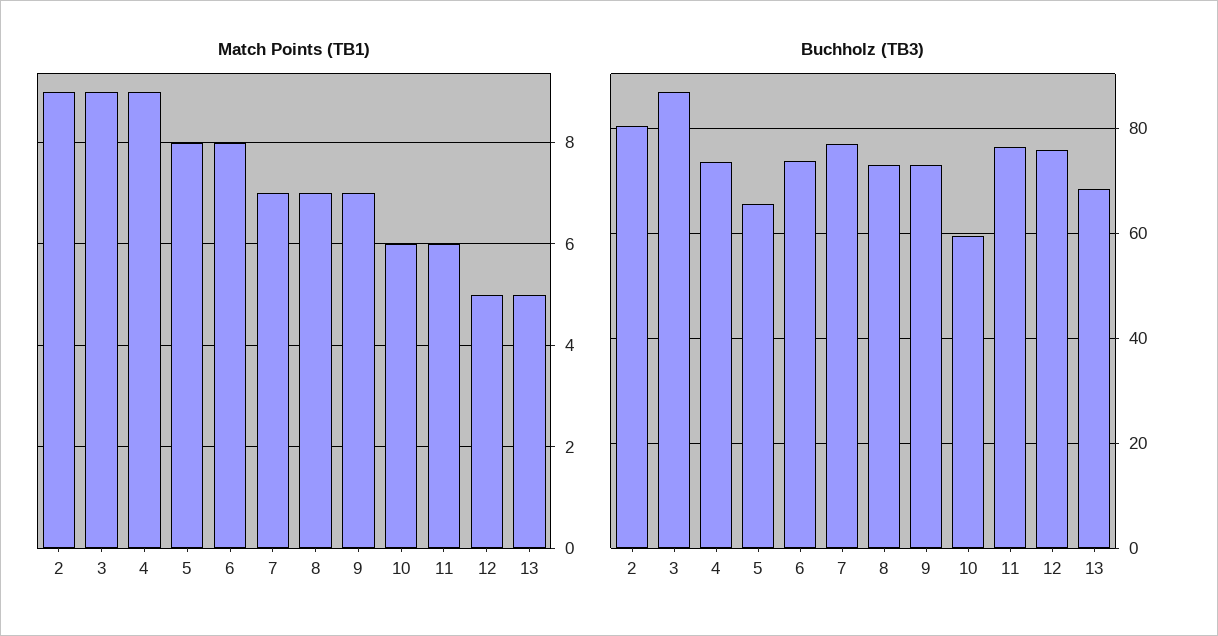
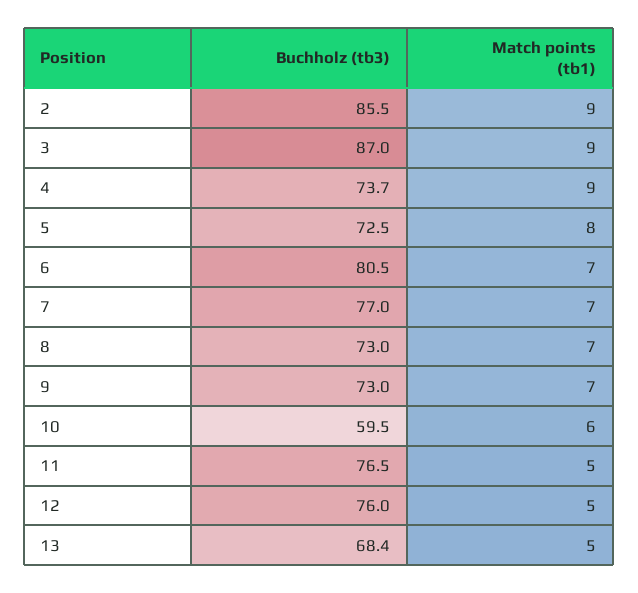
  {
    "Match Points (TB1)": {
      "2": 9,
      "3": 9,
      "4": 9,
      "5": 8,
-     "6": 8,
+     "6": 7,
      "7": 7,
      "8": 7,
      "9": 7,
      "10": 6,
-     "11": 6,
+     "11": 5,
      "12": 5,
      "13": 5
    },
    "Buchholz (TB3)": {
-     "2": 80,
+     "2": 85.5,
      "3": 87,
      "4": 73.7,
-     "5": 66,
+     "5": 72.5,
-     "6": 74,
+     "6": 80.5,
      "7": 77,
      "8": 73,
      "9": 73,
      "10": 59.5,
      "11": 76.5,
      "12": 76,
      "13": 68.4
    }
  }

